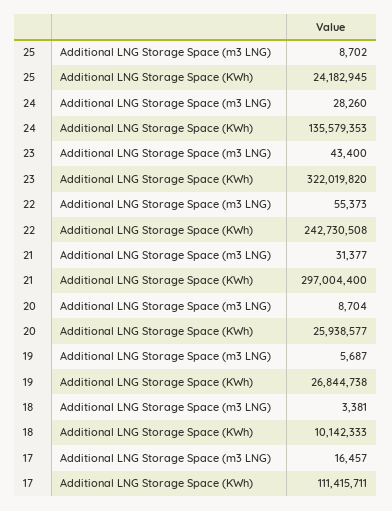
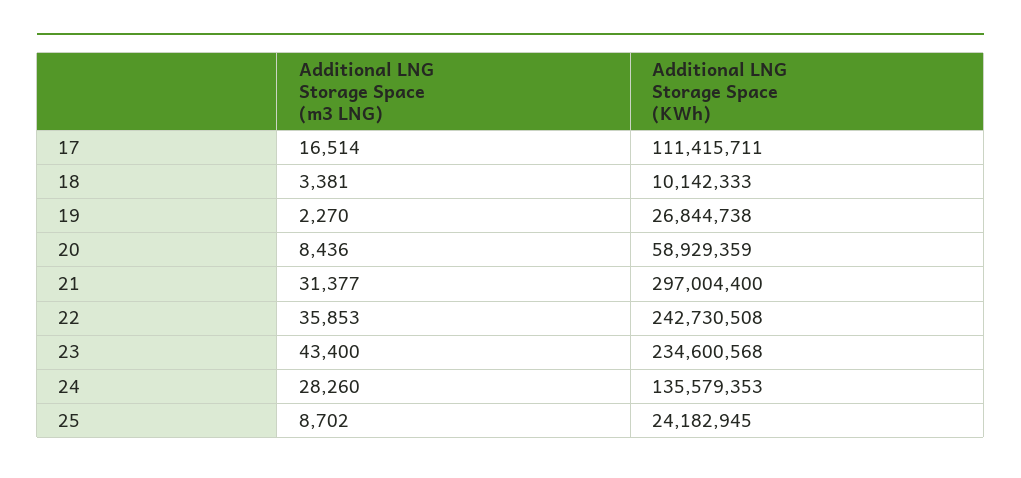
  {
    "25": {
      "Additional LNG Storage Space (m3 LNG)": 8702,
      "Additional LNG Storage Space (KWh)": 24182945
    },
    "24": {
      "Additional LNG Storage Space (m3 LNG)": 28260,
      "Additional LNG Storage Space (KWh)": 135579353
    },
    "23": {
      "Additional LNG Storage Space (m3 LNG)": 43400,
-     "Additional LNG Storage Space (KWh)": 322019820
+     "Additional LNG Storage Space (KWh)": 234600568
    },
    "22": {
-     "Additional LNG Storage Space (m3 LNG)": 55373,
+     "Additional LNG Storage Space (m3 LNG)": 35853,
      "Additional LNG Storage Space (KWh)": 242730508
    },
    "21": {
      "Additional LNG Storage Space (m3 LNG)": 31377,
      "Additional LNG Storage Space (KWh)": 297004400
    },
    "20": {
-     "Additional LNG Storage Space (m3 LNG)": 8704,
+     "Additional LNG Storage Space (m3 LNG)": 8436,
-     "Additional LNG Storage Space (KWh)": 25938577
+     "Additional LNG Storage Space (KWh)": 58929359
    },
    "19": {
-     "Additional LNG Storage Space (m3 LNG)": 5687,
+     "Additional LNG Storage Space (m3 LNG)": 2270,
      "Additional LNG Storage Space (KWh)": 26844738
    },
    "18": {
      "Additional LNG Storage Space (m3 LNG)": 3381,
      "Additional LNG Storage Space (KWh)": 10142333
    },
    "17": {
-     "Additional LNG Storage Space (m3 LNG)": 16457,
+     "Additional LNG Storage Space (m3 LNG)": 16514,
      "Additional LNG Storage Space (KWh)": 111415711
    }
  }

